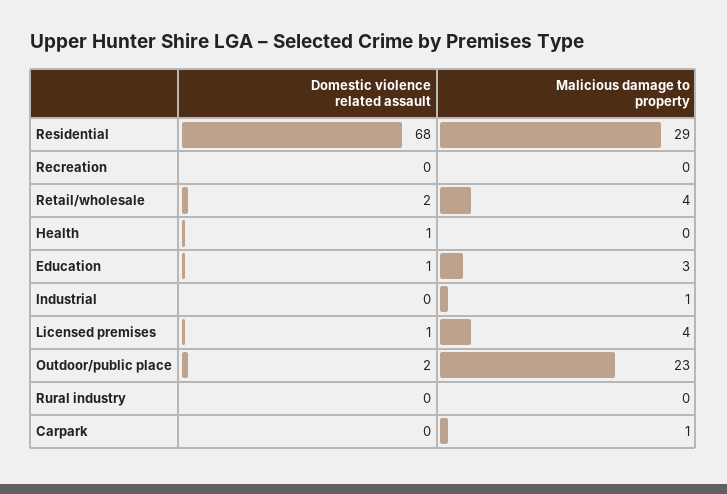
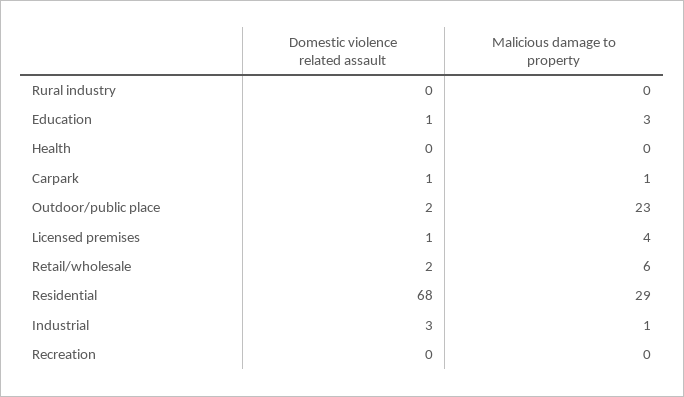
  {
    "Domestic violence related assault": {
      "Residential": 68,
      "Recreation": 0,
      "Retail/wholesale": 2,
-     "Health": 1,
+     "Health": 0,
      "Education": 1,
-     "Industrial": 0,
+     "Industrial": 3,
      "Licensed premises": 1,
      "Outdoor/public place": 2,
      "Rural industry": 0,
-     "Carpark": 0
+     "Carpark": 1
    },
    "Malicious damage to property": {
      "Residential": 29,
      "Recreation": 0,
-     "Retail/wholesale": 4,
+     "Retail/wholesale": 6,
      "Health": 0,
      "Education": 3,
      "Industrial": 1,
      "Licensed premises": 4,
      "Outdoor/public place": 23,
      "Rural industry": 0,
      "Carpark": 1
    }
  }

